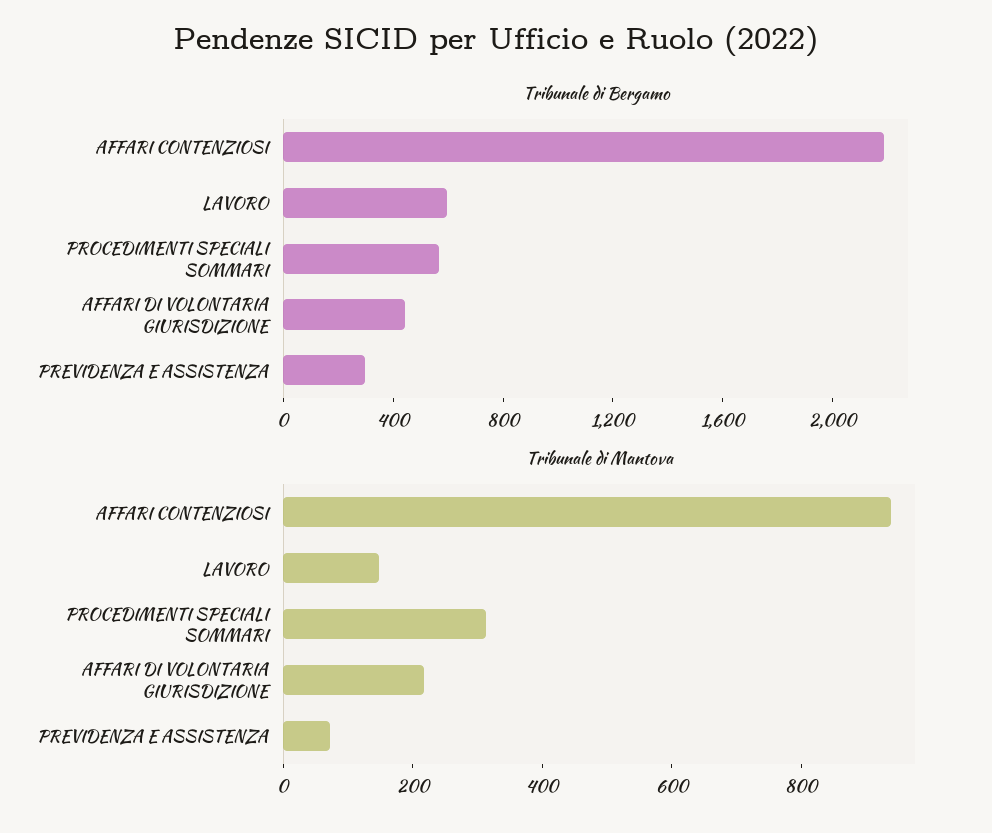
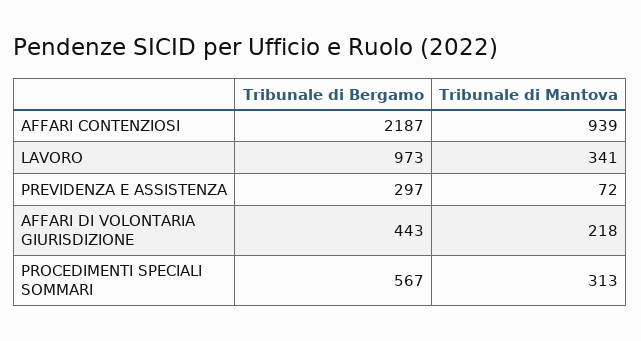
  {
    "Tribunale di Bergamo": {
      "AFFARI CONTENZIOSI": 2187,
-     "LAVORO": 600,
+     "LAVORO": 973,
      "PROCEDIMENTI SPECIALI SOMMARI": 567,
      "AFFARI DI VOLONTARIA GIURISDIZIONE": 443,
      "PREVIDENZA E ASSISTENZA": 297
    },
    "Tribunale di Mantova": {
      "AFFARI CONTENZIOSI": 939,
-     "LAVORO": 150,
+     "LAVORO": 341,
      "PROCEDIMENTI SPECIALI SOMMARI": 313,
      "AFFARI DI VOLONTARIA GIURISDIZIONE": 218,
      "PREVIDENZA E ASSISTENZA": 72
    }
  }

